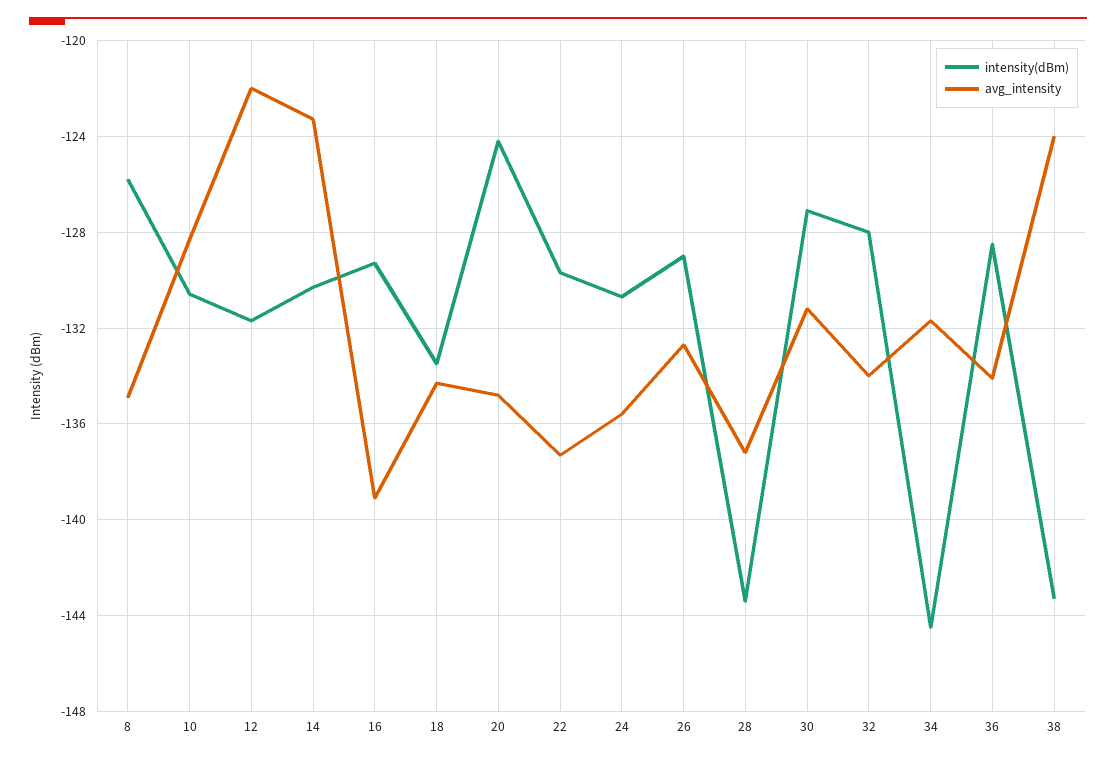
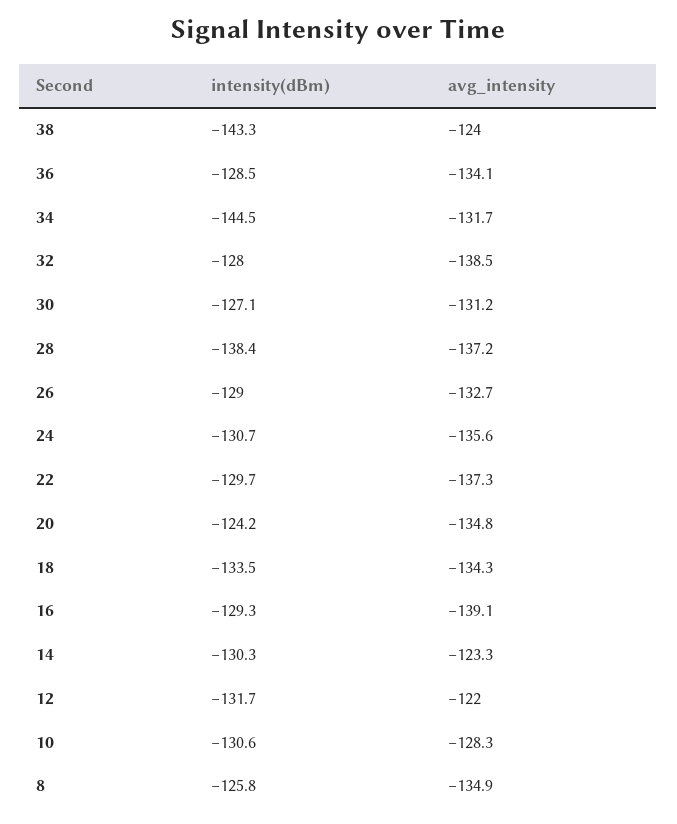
  {
    "intensity(dBm)": {
      "8": -125.8,
      "10": -130.6,
      "12": -131.7,
      "14": -130.3,
      "16": -129.3,
      "18": -133.5,
      "20": -124.2,
      "22": -129.7,
      "24": -130.7,
      "26": -129,
-     "28": -143.5,
+     "28": -138.4,
      "30": -127.1,
      "32": -128,
      "34": -144.5,
      "36": -128.5,
      "38": -143.3
    },
    "avg_intensity": {
      "8": -134.9,
      "10": -128.3,
      "12": -122,
      "14": -123.3,
      "16": -139.1,
      "18": -134.3,
      "20": -134.8,
      "22": -137.3,
      "24": -135.6,
      "26": -132.7,
      "28": -137.2,
      "30": -131.2,
-     "32": -134,
+     "32": -138.5,
      "34": -131.7,
      "36": -134.1,
      "38": -124
    }
  }

